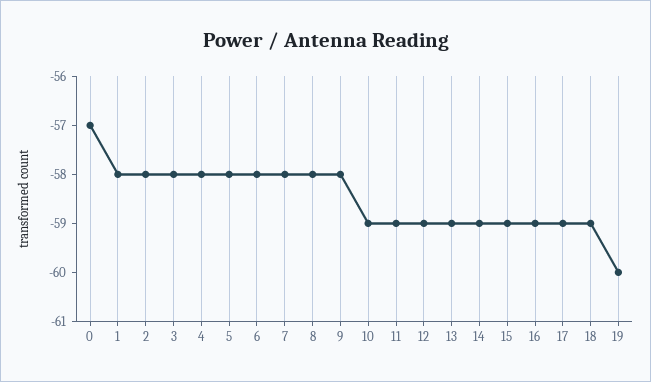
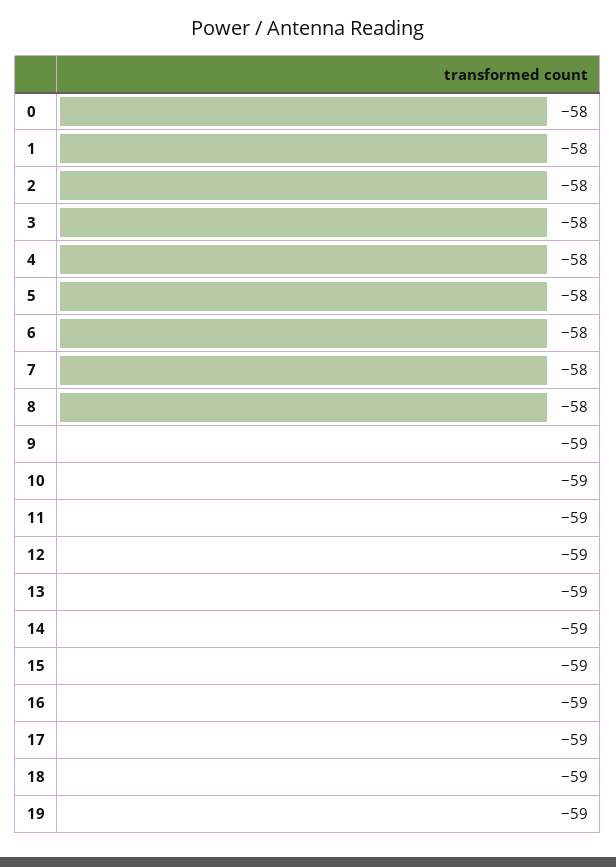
  {
-   "0": -57,
+   "0": -58,
    "1": -58,
    "2": -58,
    "3": -58,
    "4": -58,
    "5": -58,
    "6": -58,
    "7": -58,
    "8": -58,
-   "9": -58,
+   "9": -59,
    "10": -59,
    "11": -59,
    "12": -59,
    "13": -59,
    "14": -59,
    "15": -59,
    "16": -59,
    "17": -59,
    "18": -59,
-   "19": -60
+   "19": -59
  }

